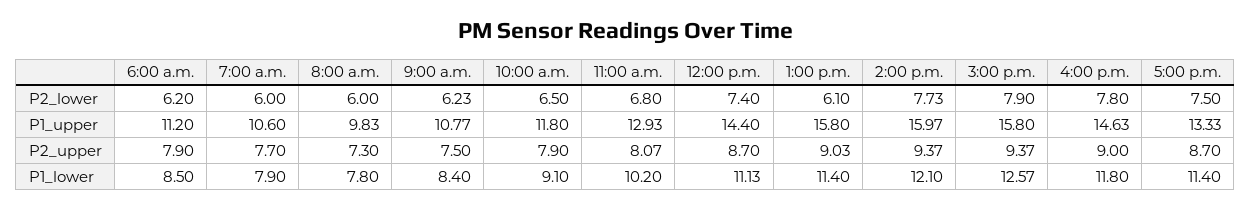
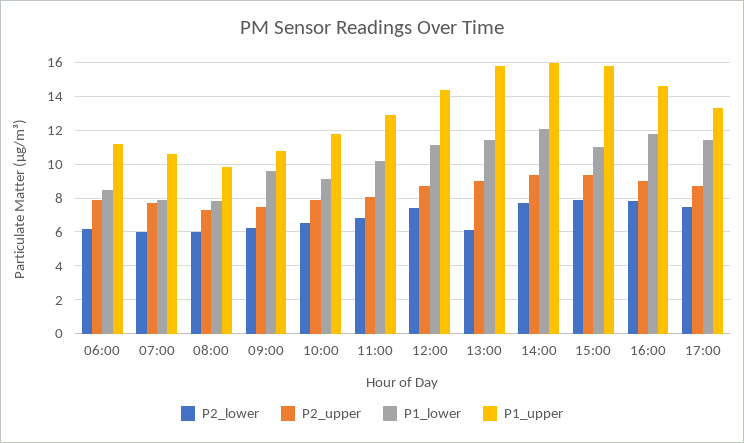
  {
    "P2_lower": {
      "6:00 a.m.": 6.2,
      "7:00 a.m.": 6,
      "8:00 a.m.": 6,
      "9:00 a.m.": 6.23,
      "10:00 a.m.": 6.5,
      "11:00 a.m.": 6.8,
      "12:00 p.m.": 7.4,
      "1:00 p.m.": 6.1,
      "2:00 p.m.": 7.73,
      "3:00 p.m.": 7.9,
      "4:00 p.m.": 7.8,
      "5:00 p.m.": 7.5
    },
    "P1_upper": {
      "6:00 a.m.": 11.2,
      "7:00 a.m.": 10.6,
      "8:00 a.m.": 9.83,
      "9:00 a.m.": 10.77,
      "10:00 a.m.": 11.8,
      "11:00 a.m.": 12.93,
      "12:00 p.m.": 14.4,
      "1:00 p.m.": 15.8,
      "2:00 p.m.": 15.97,
      "3:00 p.m.": 15.8,
      "4:00 p.m.": 14.63,
      "5:00 p.m.": 13.33
    },
    "P2_upper": {
      "6:00 a.m.": 7.9,
      "7:00 a.m.": 7.7,
      "8:00 a.m.": 7.3,
      "9:00 a.m.": 7.5,
      "10:00 a.m.": 7.9,
      "11:00 a.m.": 8.07,
      "12:00 p.m.": 8.7,
      "1:00 p.m.": 9.03,
      "2:00 p.m.": 9.37,
      "3:00 p.m.": 9.37,
      "4:00 p.m.": 9,
      "5:00 p.m.": 8.7
    },
    "P1_lower": {
      "6:00 a.m.": 8.5,
      "7:00 a.m.": 7.9,
      "8:00 a.m.": 7.8,
-     "9:00 a.m.": 8.4,
+     "9:00 a.m.": 9.5,
      "10:00 a.m.": 9.1,
      "11:00 a.m.": 10.2,
      "12:00 p.m.": 11.13,
      "1:00 p.m.": 11.4,
      "2:00 p.m.": 12.1,
-     "3:00 p.m.": 12.57,
+     "3:00 p.m.": 11,
      "4:00 p.m.": 11.8,
      "5:00 p.m.": 11.4
    }
  }

